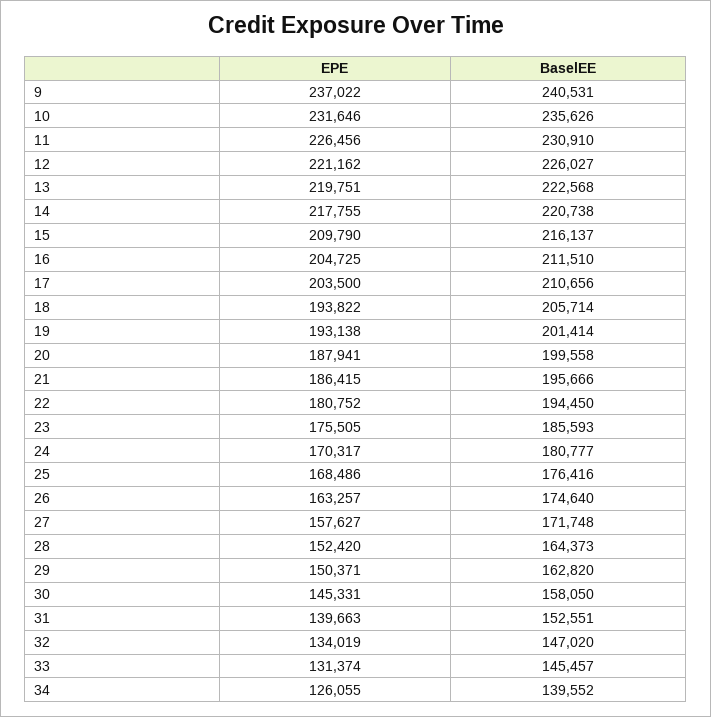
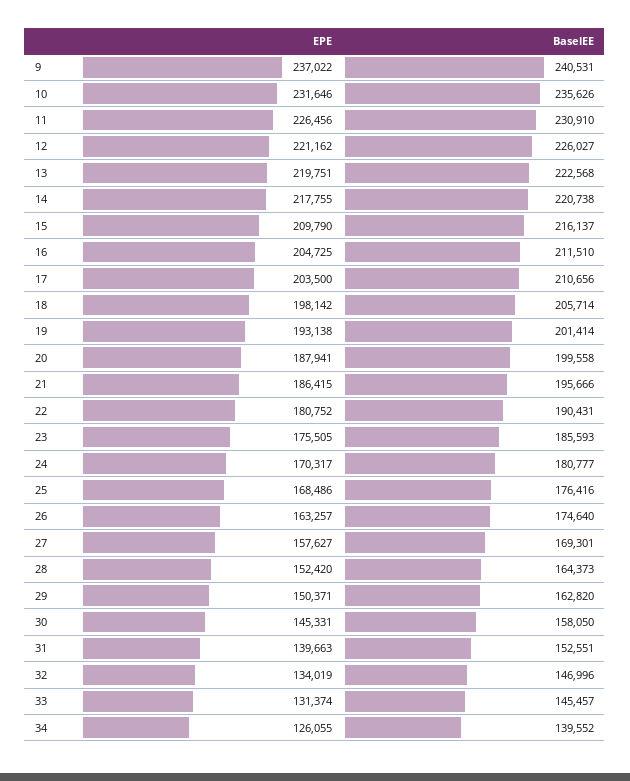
  {
    "EPE": {
      "9": 237022,
      "10": 231646,
      "11": 226456,
      "12": 221162,
      "13": 219751,
      "14": 217755,
      "15": 209790,
      "16": 204725,
      "17": 203500,
-     "18": 193822,
+     "18": 198142,
      "19": 193138,
      "20": 187941,
      "21": 186415,
      "22": 180752,
      "23": 175505,
      "24": 170317,
      "25": 168486,
      "26": 163257,
      "27": 157627,
      "28": 152420,
      "29": 150371,
      "30": 145331,
      "31": 139663,
      "32": 134019,
      "33": 131374,
      "34": 126055
    },
    "BaselEE": {
      "9": 240531,
      "10": 235626,
      "11": 230910,
      "12": 226027,
      "13": 222568,
      "14": 220738,
      "15": 216137,
      "16": 211510,
      "17": 210656,
      "18": 205714,
      "19": 201414,
      "20": 199558,
      "21": 195666,
-     "22": 194450,
+     "22": 190431,
      "23": 185593,
      "24": 180777,
      "25": 176416,
      "26": 174640,
-     "27": 171748,
+     "27": 169301,
      "28": 164373,
      "29": 162820,
      "30": 158050,
      "31": 152551,
-     "32": 147020,
+     "32": 146996,
      "33": 145457,
      "34": 139552
    }
  }

